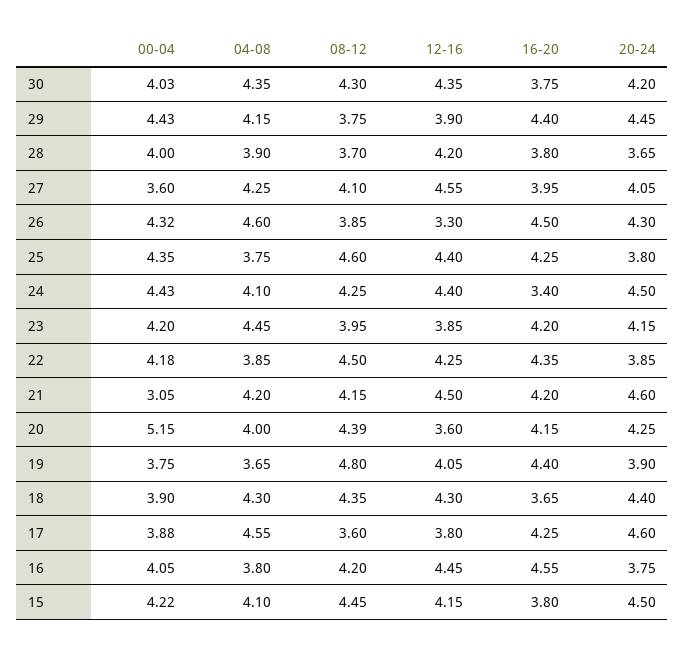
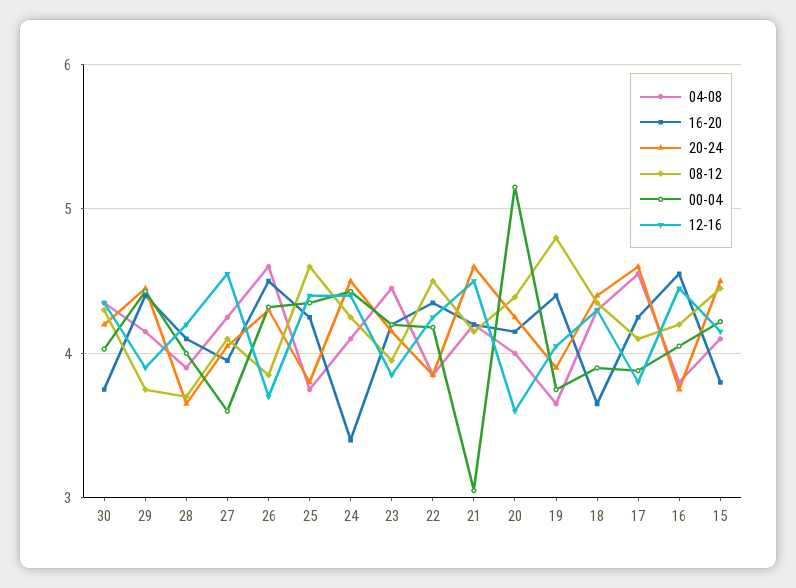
  {
    "00-04": {
      "30": 4.03,
      "29": 4.43,
      "28": 4,
      "27": 3.6,
      "26": 4.32,
      "25": 4.35,
      "24": 4.43,
      "23": 4.2,
      "22": 4.18,
      "21": 3.05,
      "20": 5.15,
      "19": 3.75,
      "18": 3.9,
      "17": 3.88,
      "16": 4.05,
      "15": 4.22
    },
    "04-08": {
      "30": 4.35,
      "29": 4.15,
      "28": 3.9,
      "27": 4.25,
      "26": 4.6,
      "25": 3.75,
      "24": 4.1,
      "23": 4.45,
      "22": 3.85,
      "21": 4.2,
      "20": 4,
      "19": 3.65,
      "18": 4.3,
      "17": 4.55,
      "16": 3.8,
      "15": 4.1
    },
    "08-12": {
      "30": 4.3,
      "29": 3.75,
      "28": 3.7,
      "27": 4.1,
      "26": 3.85,
      "25": 4.6,
      "24": 4.25,
      "23": 3.95,
      "22": 4.5,
      "21": 4.15,
      "20": 4.39,
      "19": 4.8,
      "18": 4.35,
-     "17": 3.6,
+     "17": 4.1,
      "16": 4.2,
      "15": 4.45
    },
    "12-16": {
      "30": 4.35,
      "29": 3.9,
      "28": 4.2,
      "27": 4.55,
-     "26": 3.3,
+     "26": 3.7,
      "25": 4.4,
      "24": 4.4,
      "23": 3.85,
      "22": 4.25,
      "21": 4.5,
      "20": 3.6,
      "19": 4.05,
      "18": 4.3,
      "17": 3.8,
      "16": 4.45,
      "15": 4.15
    },
    "16-20": {
      "30": 3.75,
      "29": 4.4,
-     "28": 3.8,
+     "28": 4.1,
      "27": 3.95,
      "26": 4.5,
      "25": 4.25,
      "24": 3.4,
      "23": 4.2,
      "22": 4.35,
      "21": 4.2,
      "20": 4.15,
      "19": 4.4,
      "18": 3.65,
      "17": 4.25,
      "16": 4.55,
      "15": 3.8
    },
    "20-24": {
      "30": 4.2,
      "29": 4.45,
      "28": 3.65,
      "27": 4.05,
      "26": 4.3,
      "25": 3.8,
      "24": 4.5,
      "23": 4.15,
      "22": 3.85,
      "21": 4.6,
      "20": 4.25,
      "19": 3.9,
      "18": 4.4,
      "17": 4.6,
      "16": 3.75,
      "15": 4.5
    }
  }

